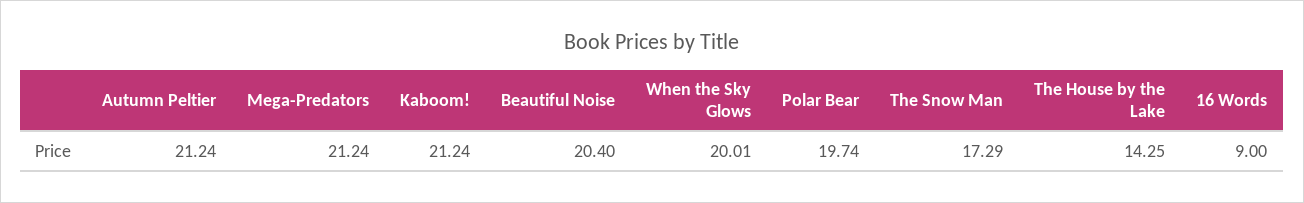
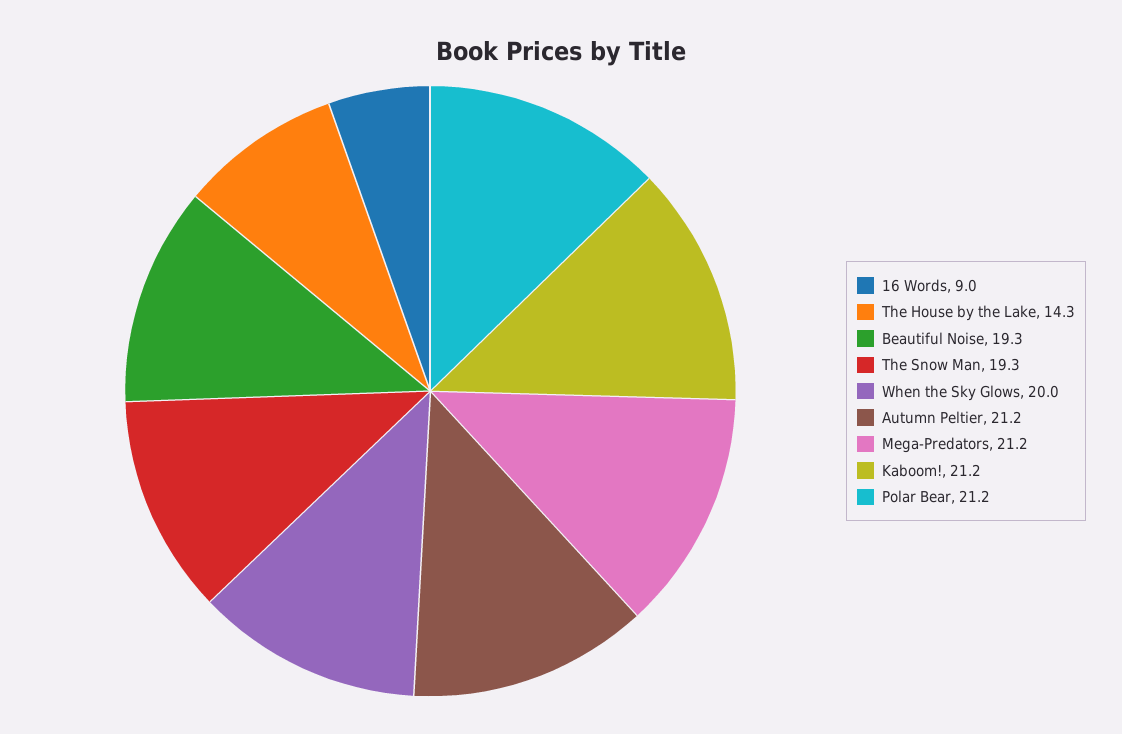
  {
    "Autumn Peltier": 21.24,
    "Mega-Predators": 21.24,
    "Kaboom!": 21.24,
-   "Beautiful Noise": 20.4,
+   "Beautiful Noise": 19.3,
    "When the Sky Glows": 20.01,
-   "Polar Bear": 19.74,
+   "Polar Bear": 21.2,
-   "The Snow Man": 17.29,
+   "The Snow Man": 19.3,
    "The House by the Lake": 14.25,
    "16 Words": 9
  }

